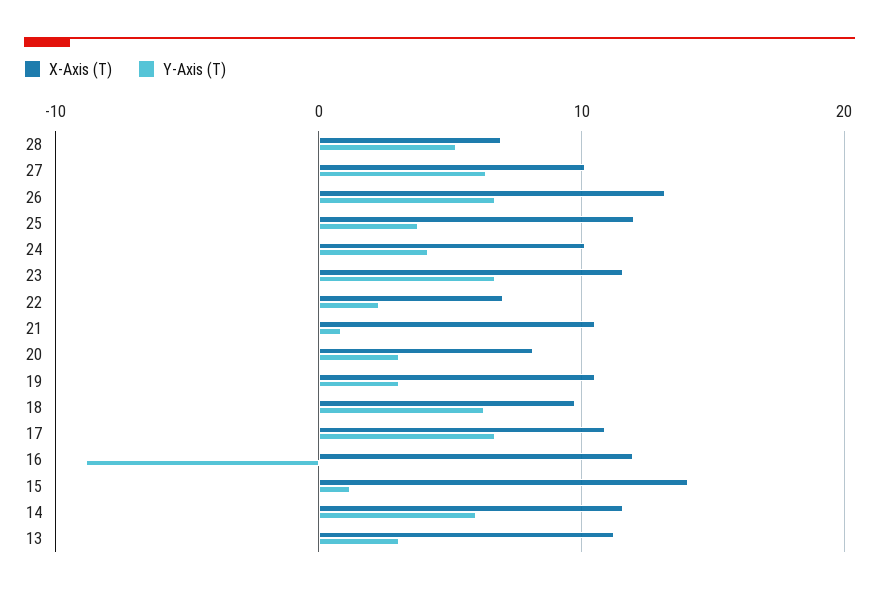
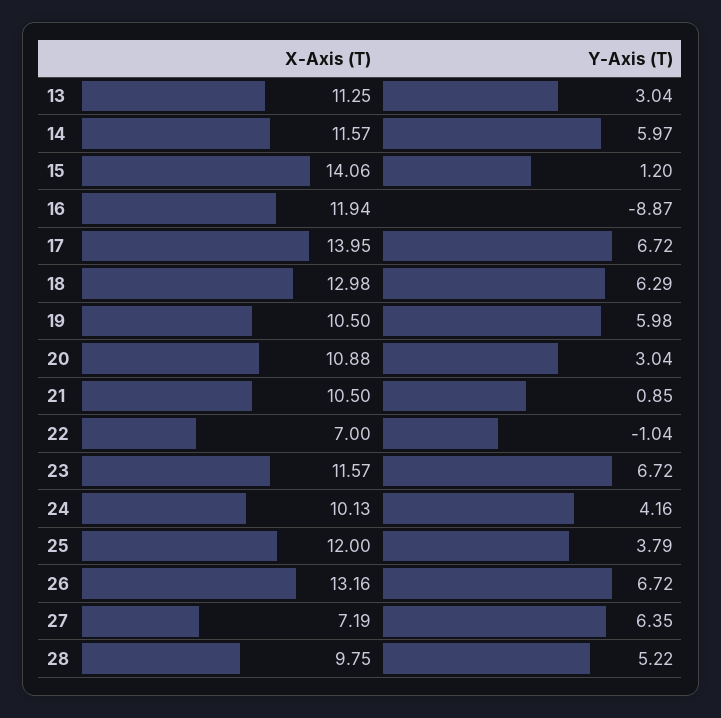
  {
    "X-Axis (T)": {
-     "28": 7,
+     "28": 9.75,
-     "27": 10,
+     "27": 7.19,
      "26": 13.16,
      "25": 12,
      "24": 10.13,
      "23": 11.57,
      "22": 7,
      "21": 10.5,
-     "20": 8,
+     "20": 10.88,
      "19": 10.5,
-     "18": 10,
+     "18": 12.98,
-     "17": 11,
+     "17": 13.95,
      "16": 11.94,
      "15": 14.06,
      "14": 11.57,
      "13": 11.25
    },
    "Y-Axis (T)": {
      "28": 5.22,
      "27": 6.35,
      "26": 6.72,
      "25": 3.79,
      "24": 4.16,
      "23": 6.72,
-     "22": 2,
+     "22": -1.04,
      "21": 0.85,
      "20": 3.04,
-     "19": 3,
+     "19": 5.98,
      "18": 6.29,
      "17": 6.72,
      "16": -8.87,
      "15": 1.2,
      "14": 5.97,
      "13": 3.04
    }
  }

